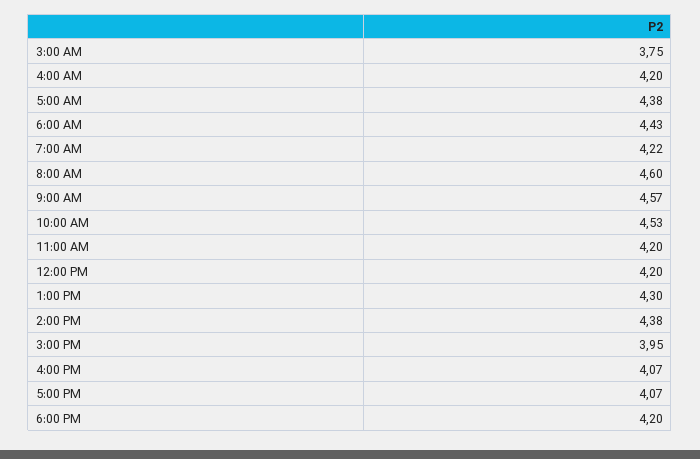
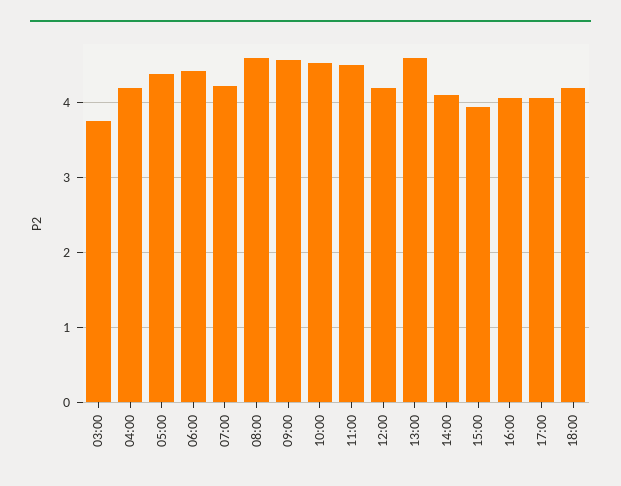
  {
    "3:00 AM": 3.75,
    "4:00 AM": 4.2,
    "5:00 AM": 4.38,
    "6:00 AM": 4.43,
    "7:00 AM": 4.22,
    "8:00 AM": 4.6,
    "9:00 AM": 4.57,
    "10:00 AM": 4.53,
-   "11:00 AM": 4.2,
+   "11:00 AM": 4.5,
    "12:00 PM": 4.2,
-   "1:00 PM": 4.3,
+   "1:00 PM": 4.6,
-   "2:00 PM": 4.38,
+   "2:00 PM": 4.1,
    "3:00 PM": 3.95,
    "4:00 PM": 4.07,
    "5:00 PM": 4.07,
    "6:00 PM": 4.2
  }

